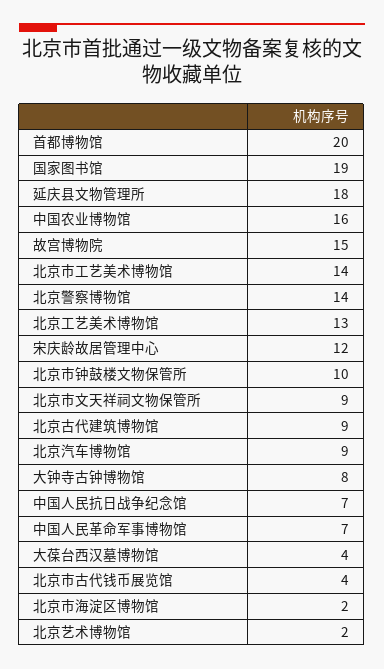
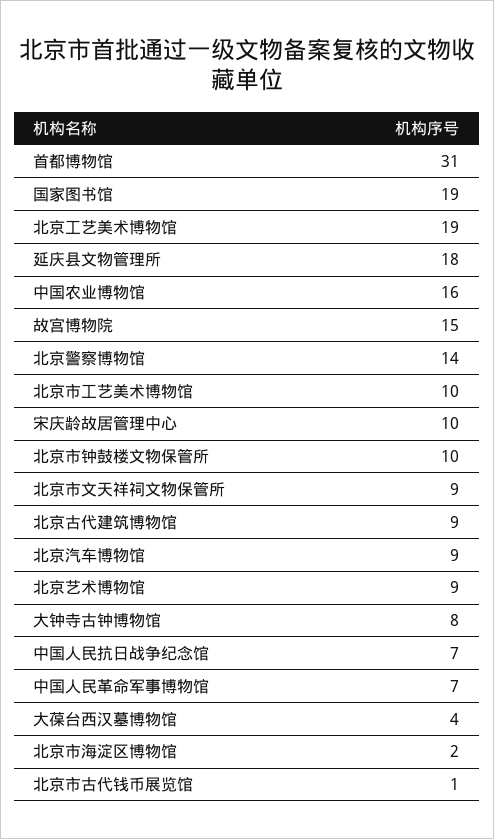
  {
-   "首都博物馆": 20,
+   "首都博物馆": 31,
    "国家图书馆": 19,
    "延庆县文物管理所": 18,
    "中国农业博物馆": 16,
    "故宫博物院": 15,
-   "北京市工艺美术博物馆": 14,
+   "北京市工艺美术博物馆": 10,
    "北京警察博物馆": 14,
-   "北京工艺美术博物馆": 13,
+   "北京工艺美术博物馆": 19,
-   "宋庆龄故居管理中心": 12,
+   "宋庆龄故居管理中心": 10,
    "北京市钟鼓楼文物保管所": 10,
    "北京市文天祥祠文物保管所": 9,
    "北京古代建筑博物馆": 9,
    "北京汽车博物馆": 9,
    "大钟寺古钟博物馆": 8,
    "中国人民抗日战争纪念馆": 7,
    "中国人民革命军事博物馆": 7,
    "大葆台西汉墓博物馆": 4,
-   "北京市古代钱币展览馆": 4,
+   "北京市古代钱币展览馆": 1,
    "北京市海淀区博物馆": 2,
-   "北京艺术博物馆": 2
+   "北京艺术博物馆": 9
  }

